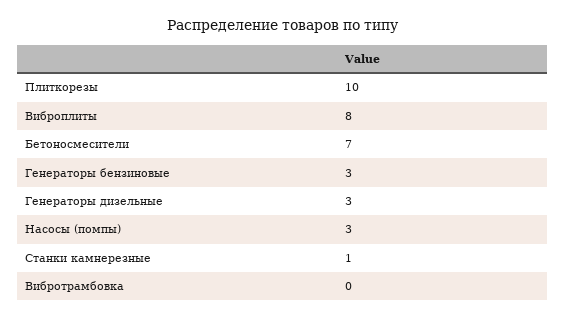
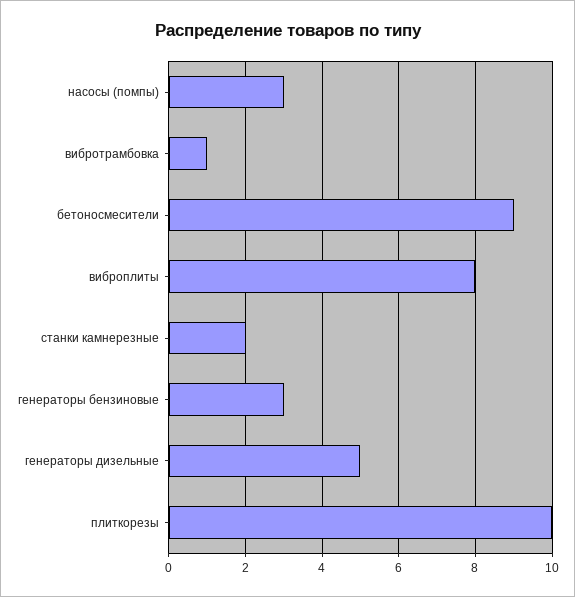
  {
    "Плиткорезы": 10,
    "Виброплиты": 8,
-   "Бетоносмесители": 7,
+   "Бетоносмесители": 9,
    "Генераторы бензиновые": 3,
-   "Генераторы дизельные": 3,
+   "Генераторы дизельные": 5,
    "Насосы (помпы)": 3,
-   "Станки камнерезные": 1,
+   "Станки камнерезные": 2,
-   "Вибротрамбовка": 0
+   "Вибротрамбовка": 1
  }

